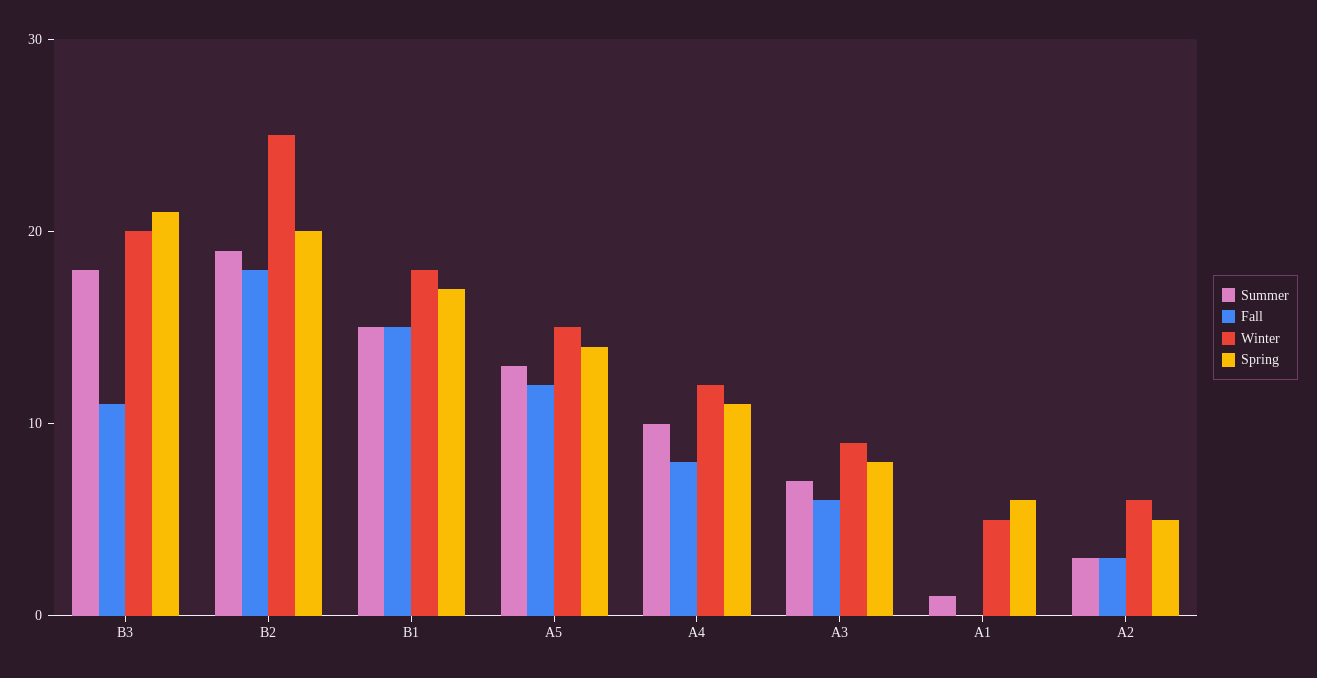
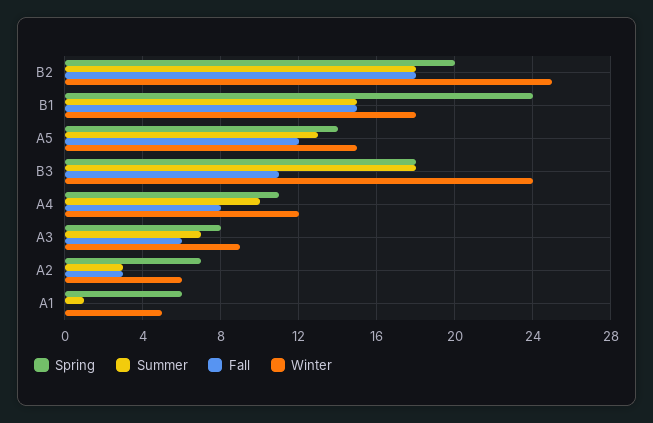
  {
    "Summer": {
      "B3": 18,
-     "B2": 19,
+     "B2": 18,
      "B1": 15,
      "A5": 13,
      "A4": 10,
      "A3": 7,
      "A1": 1,
      "A2": 3
    },
    "Fall": {
      "B3": 11,
      "B2": 18,
      "B1": 15,
      "A5": 12,
      "A4": 8,
      "A3": 6,
      "A1": 0,
      "A2": 3
    },
    "Winter": {
-     "B3": 20,
+     "B3": 24,
      "B2": 25,
      "B1": 18,
      "A5": 15,
      "A4": 12,
      "A3": 9,
      "A1": 5,
      "A2": 6
    },
    "Spring": {
-     "B3": 21,
+     "B3": 18,
      "B2": 20,
-     "B1": 17,
+     "B1": 24,
      "A5": 14,
      "A4": 11,
      "A3": 8,
      "A1": 6,
-     "A2": 5
+     "A2": 7
    }
  }

